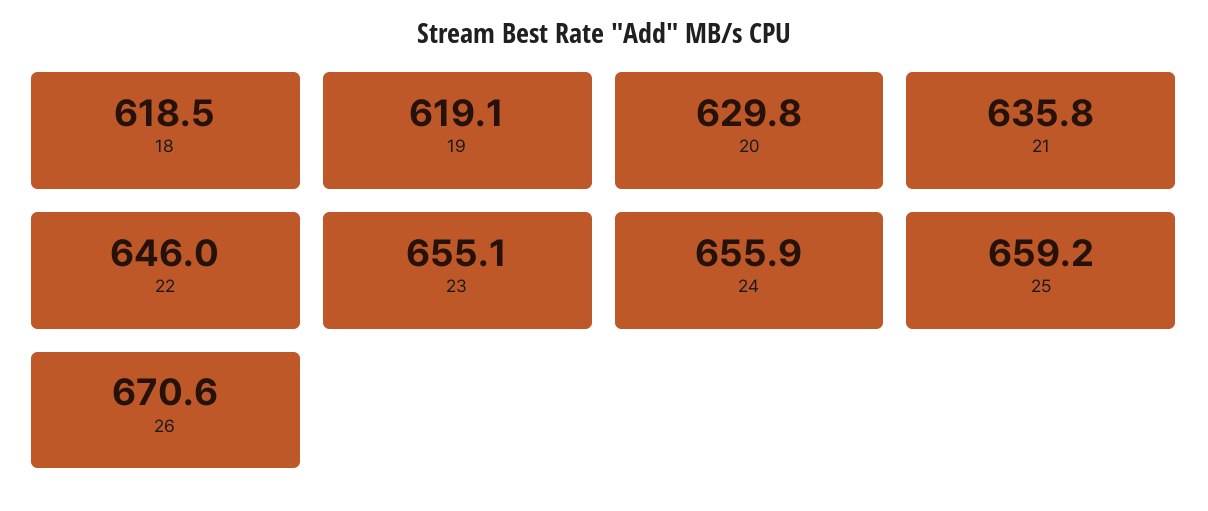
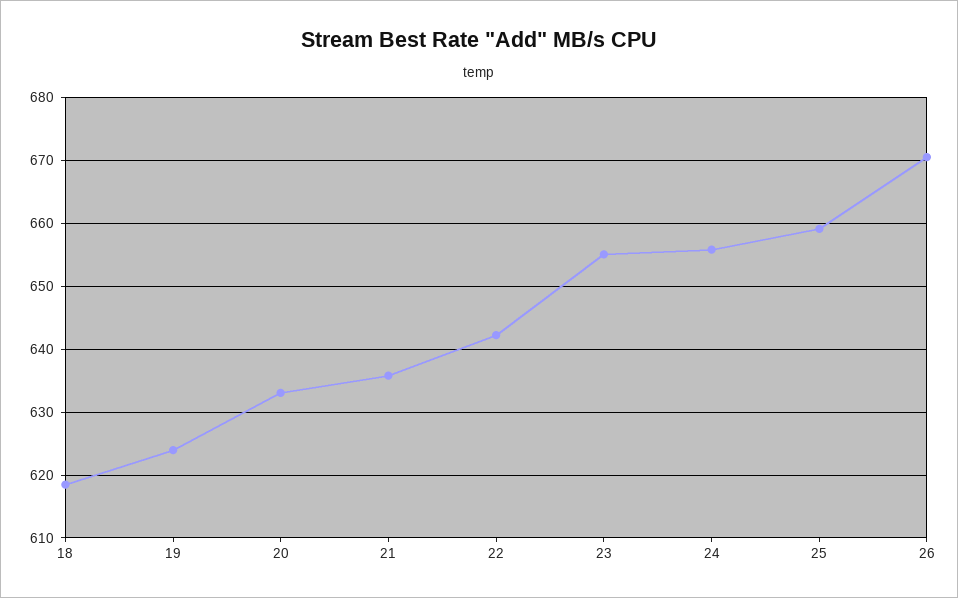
  {
    "18": 618.5,
-   "19": 619.1,
+   "19": 624,
-   "20": 629.8,
+   "20": 633,
    "21": 635.8,
-   "22": 646,
+   "22": 642,
    "23": 655.1,
    "24": 655.9,
    "25": 659.2,
    "26": 670.6
  }

